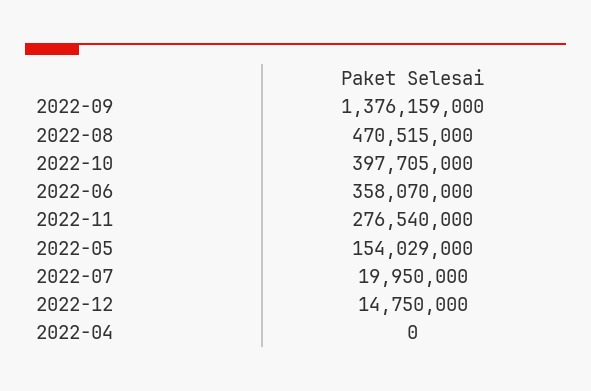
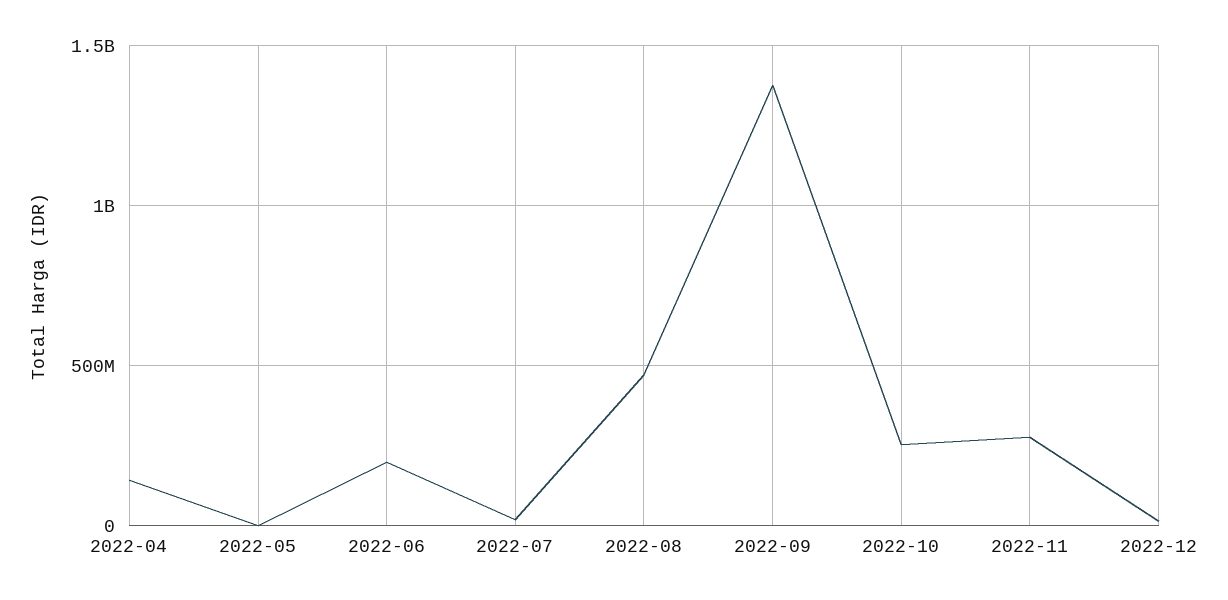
  {
    "2022-09": 1376159000,
    "2022-08": 470515000,
-   "2022-10": 397705000,
+   "2022-10": 250000000,
-   "2022-06": 358070000,
+   "2022-06": 200000000,
    "2022-11": 276540000,
-   "2022-05": 154029000,
+   "2022-05": 0,
    "2022-07": 19950000,
    "2022-12": 14750000,
-   "2022-04": 0
+   "2022-04": 150000000
  }

